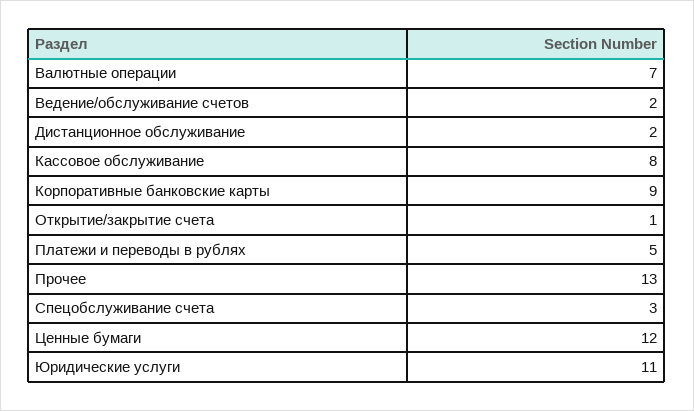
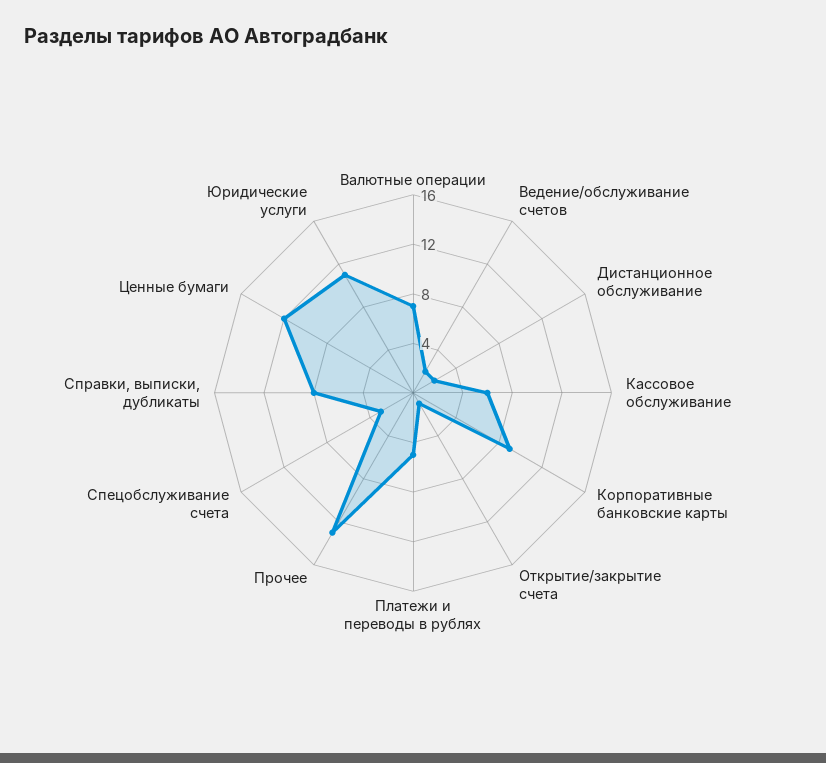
  {
    "Валютные операции": 7,
    "Ведение/обслуживание счетов": 2,
    "Дистанционное обслуживание": 2,
-   "Кассовое обслуживание": 8,
+   "Кассовое обслуживание": 6,
    "Корпоративные банковские карты": 9,
    "Открытие/закрытие счета": 1,
    "Платежи и переводы в рублях": 5,
    "Прочее": 13,
    "Спецобслуживание счета": 3,
    "Ценные бумаги": 12,
-   "Юридические услуги": 11
+   "Юридические услуги": 11,
+   "Справки, выписки, дубликаты": 8
  }

